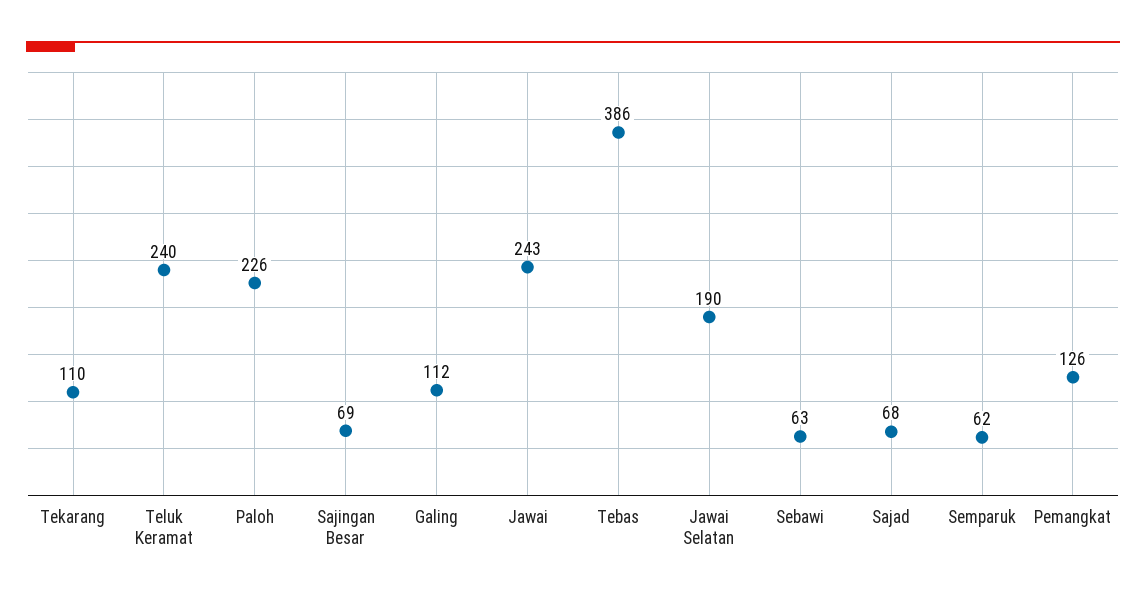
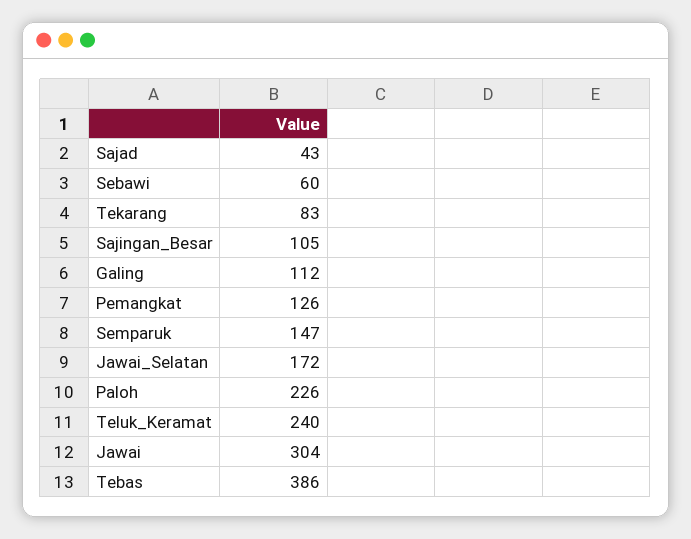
  {
-   "Tekarang": 110,
+   "Tekarang": 83,
    "Teluk Keramat": 240,
    "Paloh": 226,
-   "Sajingan Besar": 69,
+   "Sajingan Besar": 105,
    "Galing": 112,
-   "Jawai": 243,
+   "Jawai": 304,
    "Tebas": 386,
-   "Jawai Selatan": 190,
+   "Jawai Selatan": 172,
-   "Sebawi": 63,
+   "Sebawi": 60,
-   "Sajad": 68,
+   "Sajad": 43,
-   "Semparuk": 62,
+   "Semparuk": 147,
    "Pemangkat": 126
  }

